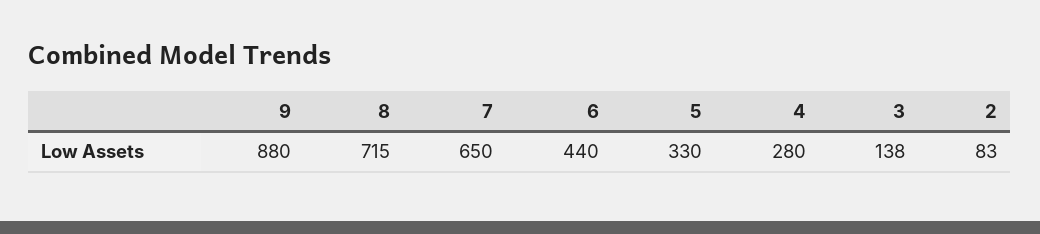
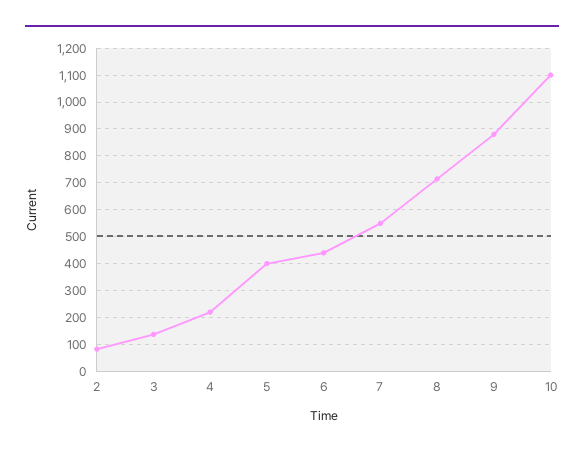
  {
    "9": 880,
    "8": 715,
-   "7": 650,
+   "7": 550,
    "6": 440,
-   "5": 330,
+   "5": 400,
-   "4": 280,
+   "4": 225,
    "3": 138,
-   "2": 83
+   "2": 83,
+   "10": 1100
  }

